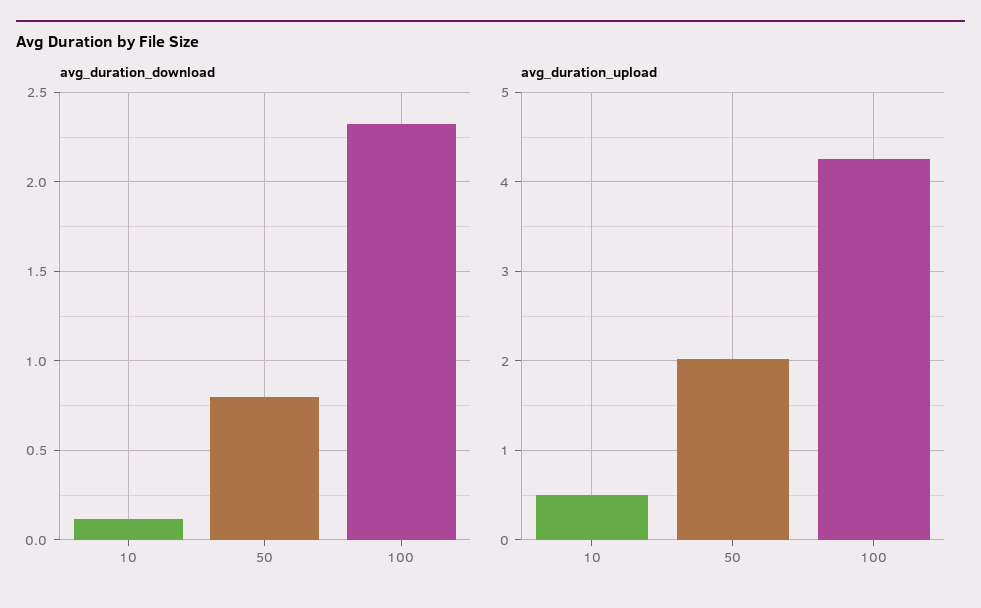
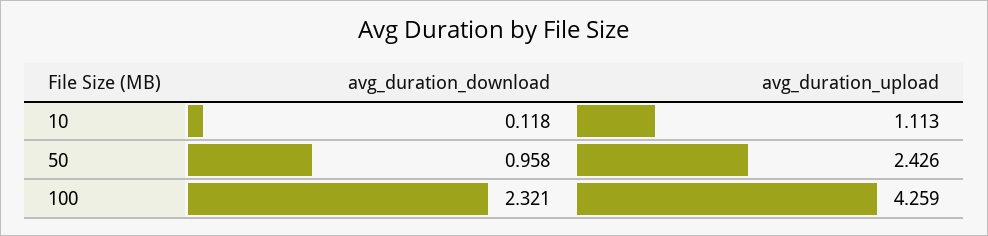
  {
    "avg_duration_download": {
      "10": 0.118,
-     "50": 0.8,
+     "50": 0.958,
      "100": 2.321
    },
    "avg_duration_upload": {
-     "10": 0.5,
+     "10": 1.113,
-     "50": 2,
+     "50": 2.426,
      "100": 4.259
    }
  }

